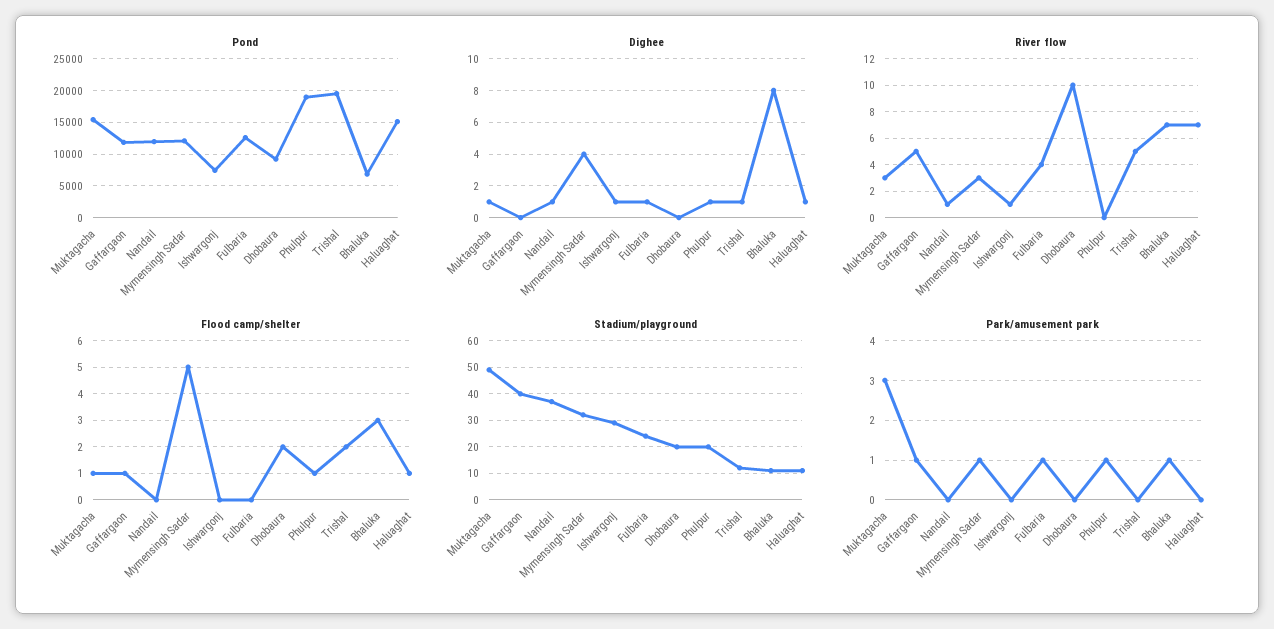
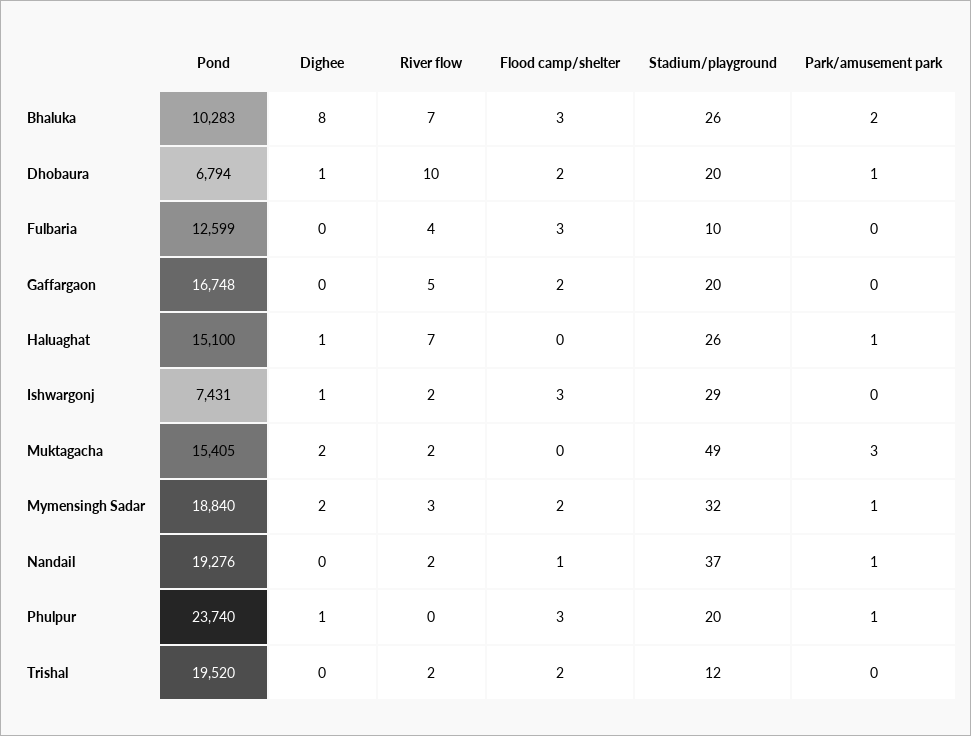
  {
    "Pond": {
      "Muktagacha": 15405,
-     "Gaffargaon": 12000,
+     "Gaffargaon": 16748,
-     "Nandail": 12000,
+     "Nandail": 19276,
-     "Mymensingh Sadar": 12000,
+     "Mymensingh Sadar": 18840,
      "Ishwargonj": 7431,
      "Fulbaria": 12599,
-     "Dhobaura": 9000,
+     "Dhobaura": 6794,
-     "Phulpur": 19000,
+     "Phulpur": 23740,
      "Trishal": 19520,
-     "Bhaluka": 7000,
+     "Bhaluka": 10283,
      "Haluaghat": 15100
    },
    "Dighee": {
-     "Muktagacha": 1,
+     "Muktagacha": 2,
      "Gaffargaon": 0,
-     "Nandail": 1,
+     "Nandail": 0,
-     "Mymensingh Sadar": 4,
+     "Mymensingh Sadar": 2,
      "Ishwargonj": 1,
-     "Fulbaria": 1,
+     "Fulbaria": 0,
-     "Dhobaura": 0,
+     "Dhobaura": 1,
      "Phulpur": 1,
-     "Trishal": 1,
+     "Trishal": 0,
      "Bhaluka": 8,
      "Haluaghat": 1
    },
    "River flow": {
-     "Muktagacha": 3,
+     "Muktagacha": 2,
      "Gaffargaon": 5,
-     "Nandail": 1,
+     "Nandail": 2,
      "Mymensingh Sadar": 3,
-     "Ishwargonj": 1,
+     "Ishwargonj": 2,
      "Fulbaria": 4,
      "Dhobaura": 10,
      "Phulpur": 0,
-     "Trishal": 5,
+     "Trishal": 2,
      "Bhaluka": 7,
      "Haluaghat": 7
    },
    "Flood camp/shelter": {
-     "Muktagacha": 1,
+     "Muktagacha": 0,
-     "Gaffargaon": 1,
+     "Gaffargaon": 2,
-     "Nandail": 0,
+     "Nandail": 1,
-     "Mymensingh Sadar": 5,
+     "Mymensingh Sadar": 2,
-     "Ishwargonj": 0,
+     "Ishwargonj": 3,
-     "Fulbaria": 0,
+     "Fulbaria": 3,
      "Dhobaura": 2,
-     "Phulpur": 1,
+     "Phulpur": 3,
      "Trishal": 2,
      "Bhaluka": 3,
-     "Haluaghat": 1
+     "Haluaghat": 0
    },
    "Stadium/playground": {
      "Muktagacha": 49,
-     "Gaffargaon": 40,
+     "Gaffargaon": 20,
      "Nandail": 37,
      "Mymensingh Sadar": 32,
      "Ishwargonj": 29,
-     "Fulbaria": 25,
+     "Fulbaria": 10,
      "Dhobaura": 20,
      "Phulpur": 20,
      "Trishal": 12,
-     "Bhaluka": 10,
+     "Bhaluka": 26,
-     "Haluaghat": 10
+     "Haluaghat": 26
    },
    "Park/amusement park": {
      "Muktagacha": 3,
-     "Gaffargaon": 1,
+     "Gaffargaon": 0,
-     "Nandail": 0,
+     "Nandail": 1,
      "Mymensingh Sadar": 1,
      "Ishwargonj": 0,
-     "Fulbaria": 1,
+     "Fulbaria": 0,
-     "Dhobaura": 0,
+     "Dhobaura": 1,
      "Phulpur": 1,
      "Trishal": 0,
-     "Bhaluka": 1,
+     "Bhaluka": 2,
-     "Haluaghat": 0
+     "Haluaghat": 1
    }
  }

